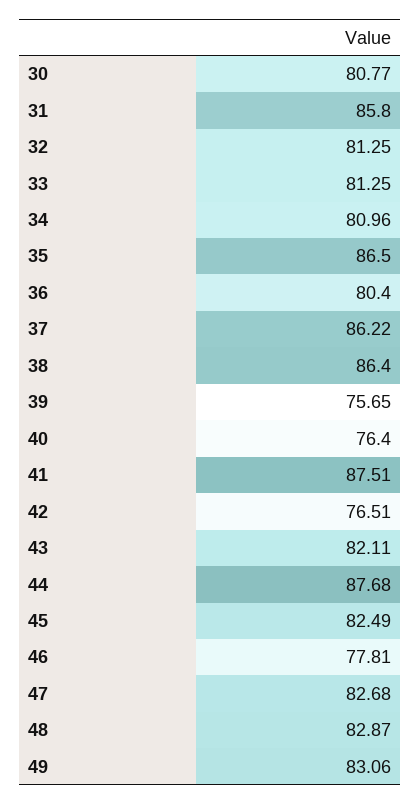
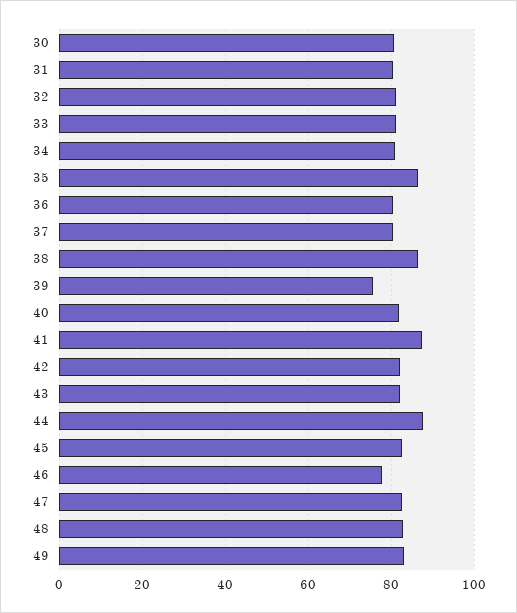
  {
    "30": 80.77,
-   "31": 85.8,
+   "31": 80,
    "32": 81.25,
    "33": 81.25,
    "34": 80.96,
    "35": 86.5,
    "36": 80.4,
-   "37": 86.22,
+   "37": 80,
    "38": 86.4,
    "39": 75.65,
-   "40": 76.4,
+   "40": 82,
    "41": 87.51,
-   "42": 76.51,
+   "42": 82,
    "43": 82.11,
    "44": 87.68,
    "45": 82.49,
    "46": 77.81,
    "47": 82.68,
    "48": 82.87,
    "49": 83.06
  }

